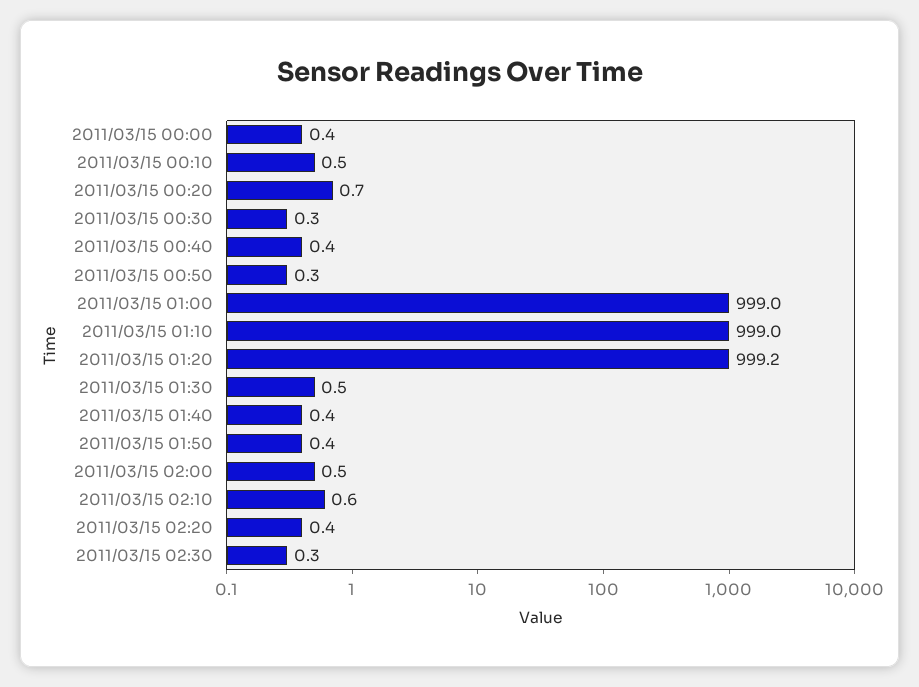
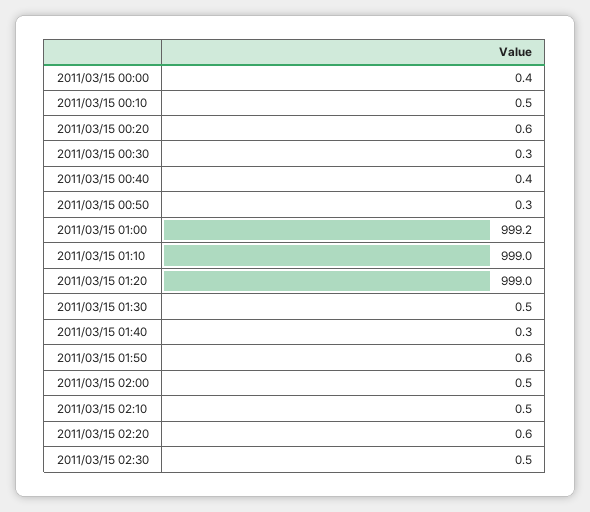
  {
    "2011/03/15 00:00": 0.4,
    "2011/03/15 00:10": 0.5,
-   "2011/03/15 00:20": 0.7,
+   "2011/03/15 00:20": 0.6,
    "2011/03/15 00:30": 0.3,
    "2011/03/15 00:40": 0.4,
    "2011/03/15 00:50": 0.3,
-   "2011/03/15 01:00": 999,
+   "2011/03/15 01:00": 999.2,
    "2011/03/15 01:10": 999,
-   "2011/03/15 01:20": 999.2,
+   "2011/03/15 01:20": 999,
    "2011/03/15 01:30": 0.5,
-   "2011/03/15 01:40": 0.4,
+   "2011/03/15 01:40": 0.3,
-   "2011/03/15 01:50": 0.4,
+   "2011/03/15 01:50": 0.6,
    "2011/03/15 02:00": 0.5,
-   "2011/03/15 02:10": 0.6,
+   "2011/03/15 02:10": 0.5,
-   "2011/03/15 02:20": 0.4,
+   "2011/03/15 02:20": 0.6,
-   "2011/03/15 02:30": 0.3
+   "2011/03/15 02:30": 0.5
  }

